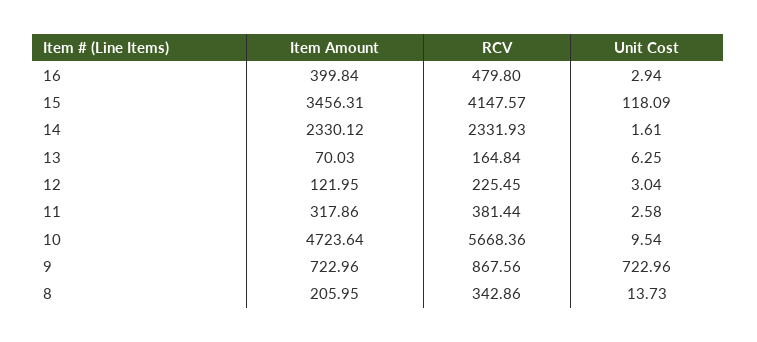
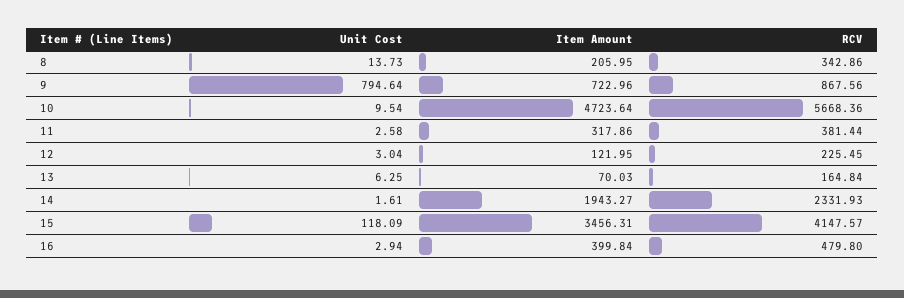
  {
    "Item Amount": {
      "16": 399.84,
      "15": 3456.31,
-     "14": 2330.12,
+     "14": 1943.27,
      "13": 70.03,
      "12": 121.95,
      "11": 317.86,
      "10": 4723.64,
      "9": 722.96,
      "8": 205.95
    },
    "RCV": {
      "16": 479.8,
      "15": 4147.57,
      "14": 2331.93,
      "13": 164.84,
      "12": 225.45,
      "11": 381.44,
      "10": 5668.36,
      "9": 867.56,
      "8": 342.86
    },
    "Unit Cost": {
      "16": 2.94,
      "15": 118.09,
      "14": 1.61,
      "13": 6.25,
      "12": 3.04,
      "11": 2.58,
      "10": 9.54,
-     "9": 722.96,
+     "9": 794.64,
      "8": 13.73
    }
  }

